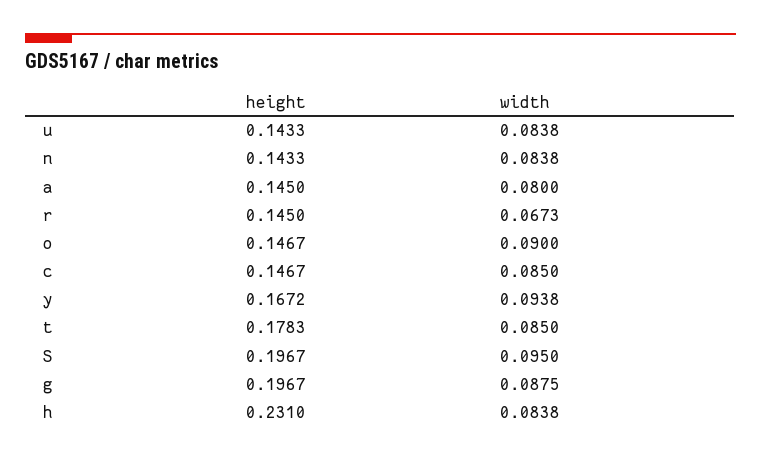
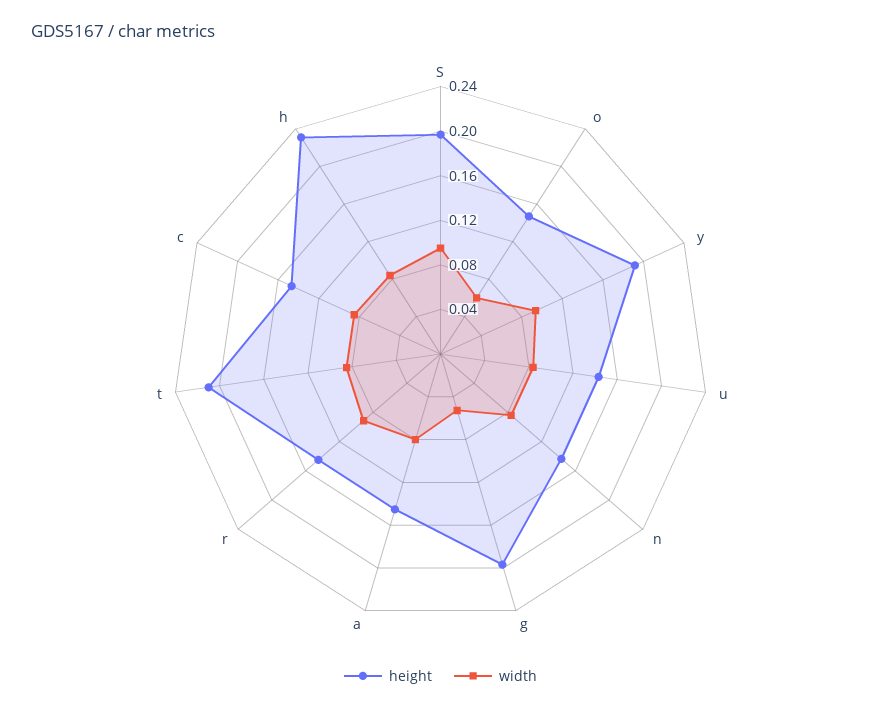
  {
    "height": {
      "u": 0.1433,
      "n": 0.1433,
      "a": 0.145,
      "r": 0.145,
      "o": 0.1467,
      "c": 0.1467,
-     "y": 0.1672,
+     "y": 0.19,
-     "t": 0.1783,
+     "t": 0.21,
      "S": 0.1967,
      "g": 0.1967,
      "h": 0.231
    },
    "width": {
      "u": 0.0838,
      "n": 0.0838,
      "a": 0.08,
-     "r": 0.0673,
+     "r": 0.09,
-     "o": 0.09,
+     "o": 0.06,
      "c": 0.085,
      "y": 0.0938,
      "t": 0.085,
      "S": 0.095,
-     "g": 0.0875,
+     "g": 0.05,
      "h": 0.0838
    }
  }

